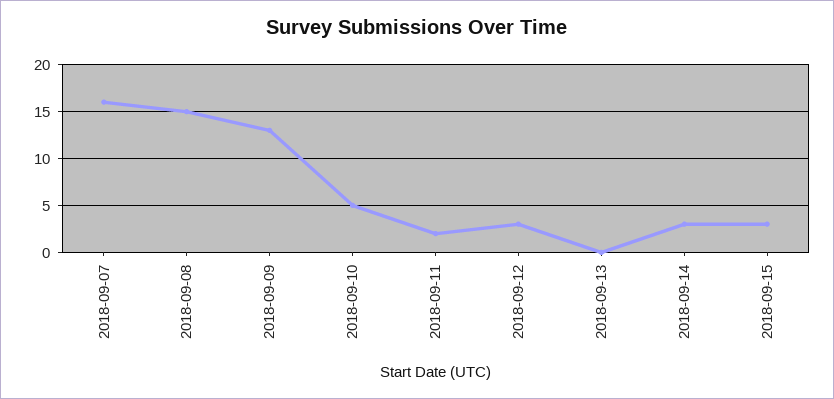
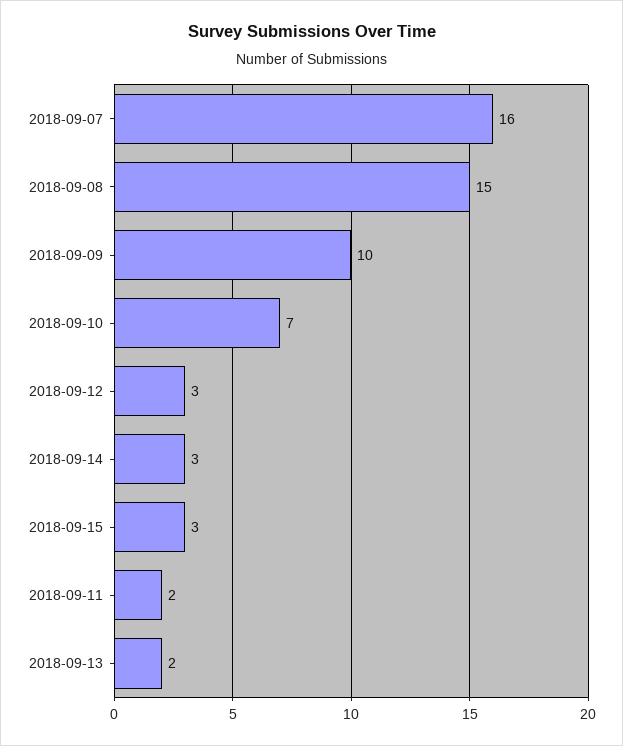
  {
    "2018-09-07": 16,
    "2018-09-08": 15,
-   "2018-09-09": 13,
+   "2018-09-09": 10,
-   "2018-09-10": 5,
+   "2018-09-10": 7,
    "2018-09-11": 2,
    "2018-09-12": 3,
-   "2018-09-13": 0,
+   "2018-09-13": 2,
    "2018-09-14": 3,
    "2018-09-15": 3
  }

